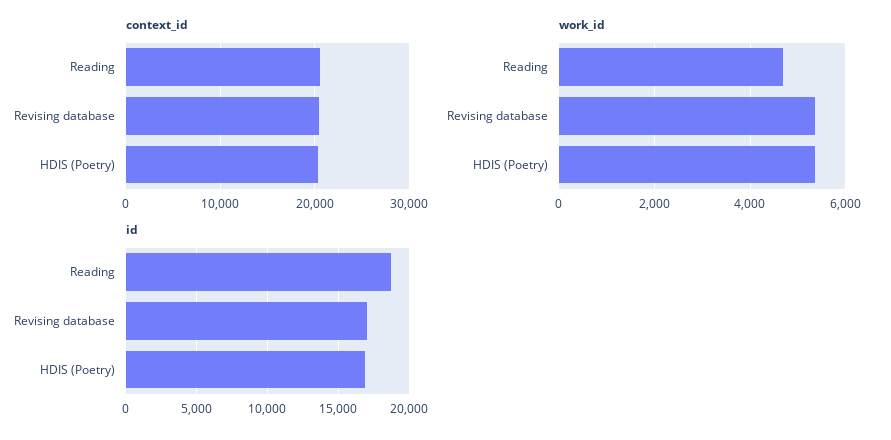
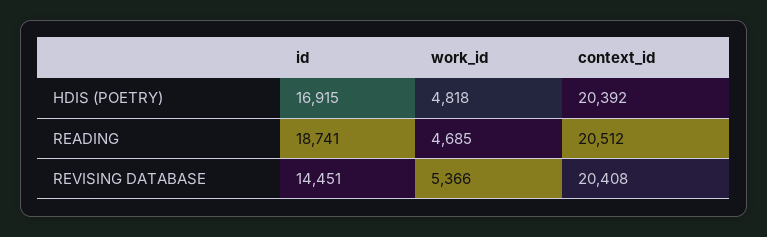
  {
    "context_id": {
      "Reading": 20512,
      "Revising database": 20408,
      "HDIS (Poetry)": 20392
    },
    "work_id": {
      "Reading": 4685,
      "Revising database": 5366,
-     "HDIS (Poetry)": 5400
+     "HDIS (Poetry)": 4818
    },
    "id": {
      "Reading": 18741,
-     "Revising database": 17000,
+     "Revising database": 14451,
      "HDIS (Poetry)": 16915
    }
  }

